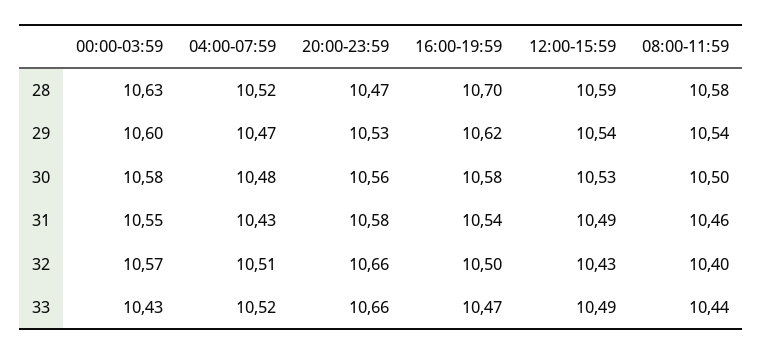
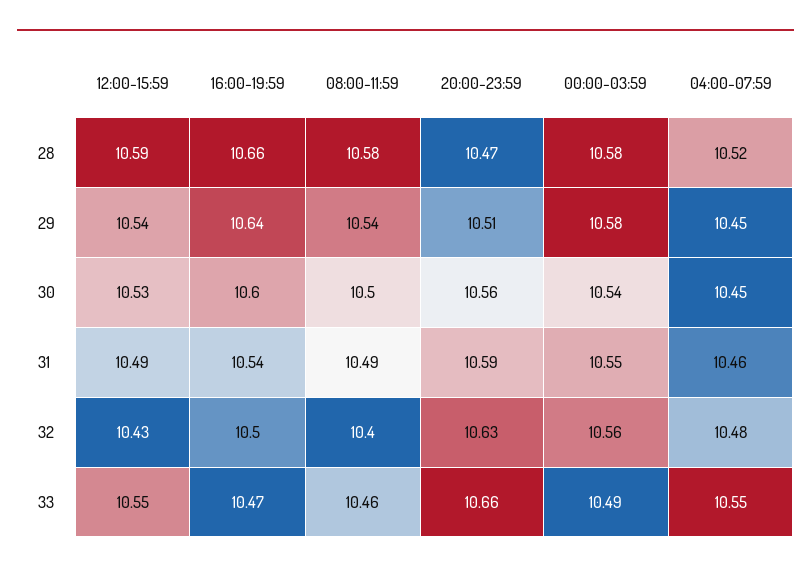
  {
    "00:00-03:59": {
-     "28": 10.63,
+     "28": 10.58,
-     "29": 10.6,
+     "29": 10.58,
-     "30": 10.58,
+     "30": 10.54,
      "31": 10.55,
-     "32": 10.57,
+     "32": 10.56,
-     "33": 10.43
+     "33": 10.49
    },
    "04:00-07:59": {
      "28": 10.52,
-     "29": 10.47,
+     "29": 10.45,
-     "30": 10.48,
+     "30": 10.45,
-     "31": 10.43,
+     "31": 10.46,
-     "32": 10.51,
+     "32": 10.48,
-     "33": 10.52
+     "33": 10.55
    },
    "20:00-23:59": {
      "28": 10.47,
-     "29": 10.53,
+     "29": 10.51,
      "30": 10.56,
-     "31": 10.58,
+     "31": 10.59,
-     "32": 10.66,
+     "32": 10.63,
      "33": 10.66
    },
    "16:00-19:59": {
-     "28": 10.7,
+     "28": 10.66,
-     "29": 10.62,
+     "29": 10.64,
-     "30": 10.58,
+     "30": 10.6,
      "31": 10.54,
      "32": 10.5,
      "33": 10.47
    },
    "12:00-15:59": {
      "28": 10.59,
      "29": 10.54,
      "30": 10.53,
      "31": 10.49,
      "32": 10.43,
-     "33": 10.49
+     "33": 10.55
    },
    "08:00-11:59": {
      "28": 10.58,
      "29": 10.54,
      "30": 10.5,
-     "31": 10.46,
+     "31": 10.49,
      "32": 10.4,
-     "33": 10.44
+     "33": 10.46
    }
  }

